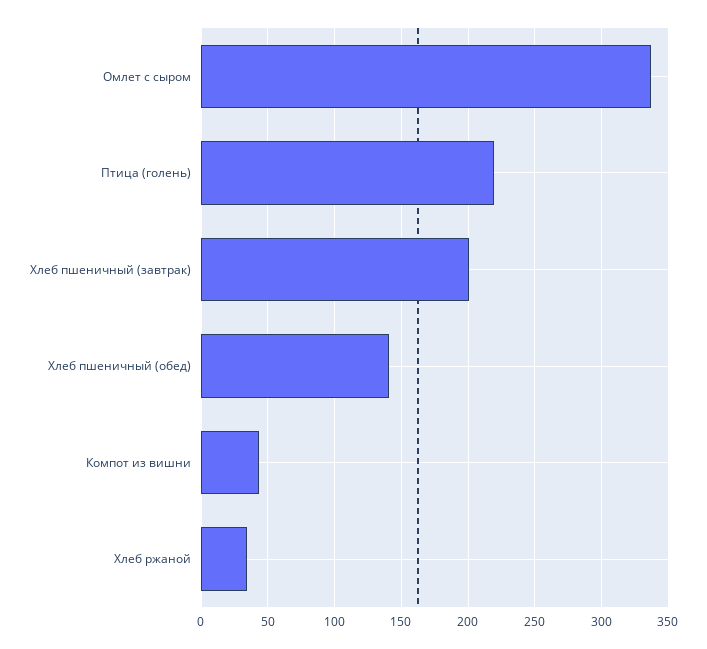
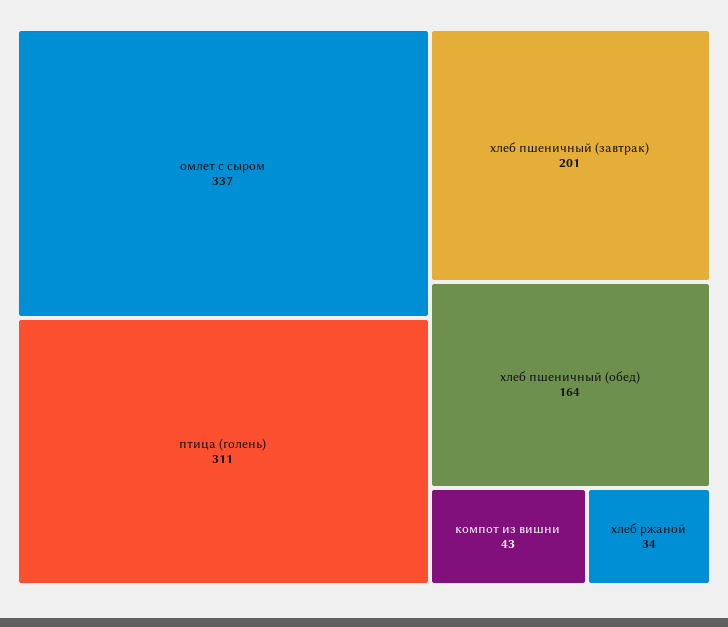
  {
    "Омлет с сыром": 337,
-   "Птица (голень)": 220,
+   "Птица (голень)": 311,
    "Хлеб пшеничный (завтрак)": 201,
-   "Хлеб пшеничный (обед)": 140,
+   "Хлеб пшеничный (обед)": 164,
    "Компот из вишни": 43,
    "Хлеб ржаной": 34
  }

